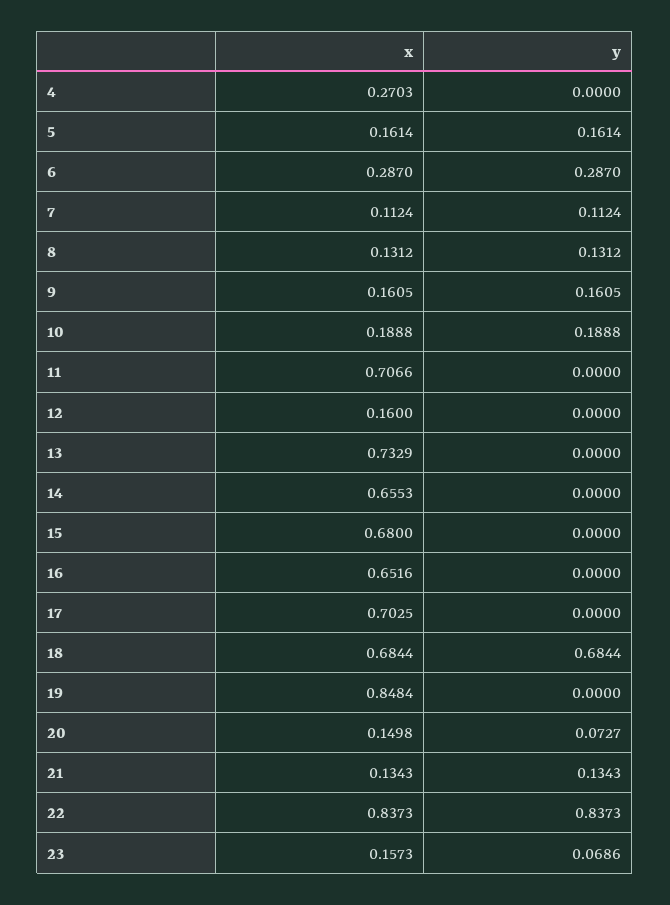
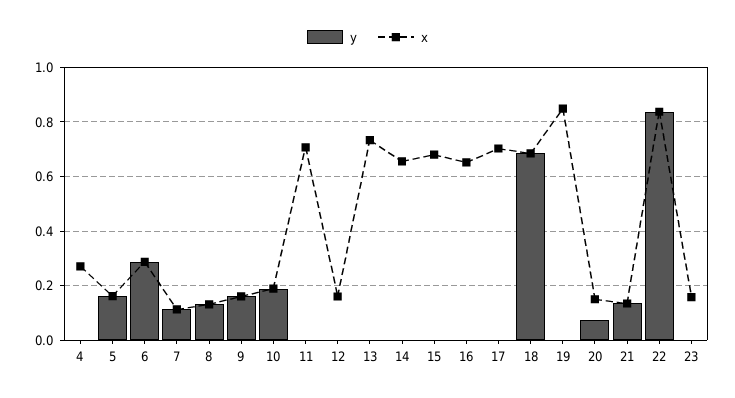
  {
    "x": {
      "4": 0.2703,
      "5": 0.1614,
      "6": 0.287,
      "7": 0.1124,
      "8": 0.1312,
      "9": 0.1605,
      "10": 0.1888,
      "11": 0.7066,
      "12": 0.16,
      "13": 0.7329,
      "14": 0.6553,
      "15": 0.68,
      "16": 0.6516,
      "17": 0.7025,
      "18": 0.6844,
      "19": 0.8484,
      "20": 0.1498,
      "21": 0.1343,
      "22": 0.8373,
      "23": 0.1573
    },
    "y": {
      "4": 0,
      "5": 0.1614,
      "6": 0.287,
      "7": 0.1124,
      "8": 0.1312,
      "9": 0.1605,
      "10": 0.1888,
      "11": 0,
      "12": 0,
      "13": 0,
      "14": 0,
      "15": 0,
      "16": 0,
      "17": 0,
      "18": 0.6844,
      "19": 0,
      "20": 0.0727,
      "21": 0.1343,
      "22": 0.8373,
-     "23": 0.0686
+     "23": 0
    }
  }

